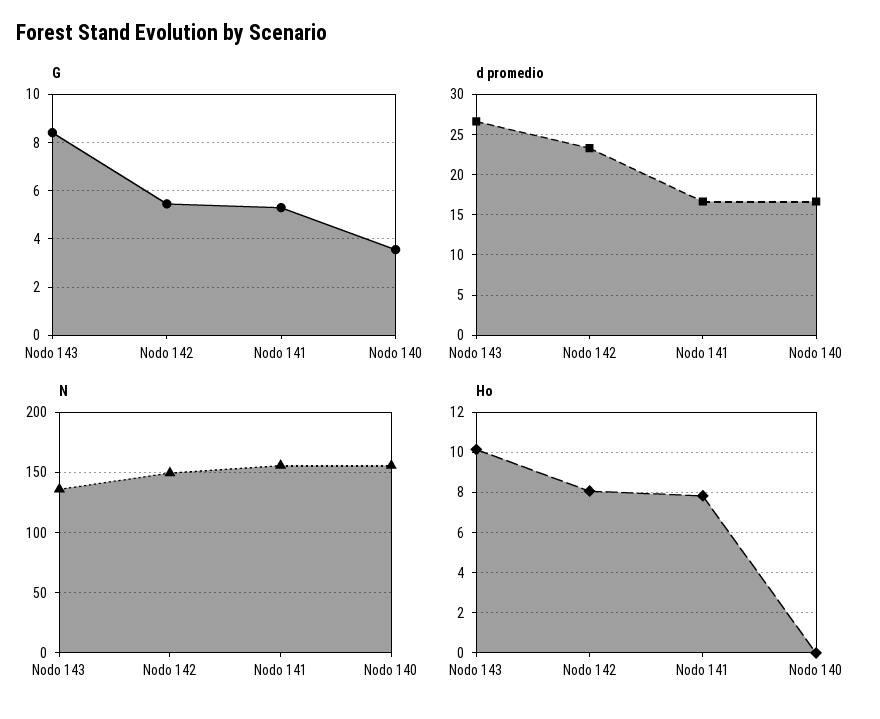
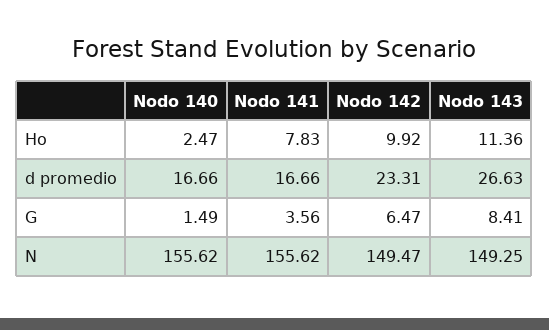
  {
    "G": {
      "Nodo 143": 8.41,
-     "Nodo 142": 5.5,
+     "Nodo 142": 6.47,
-     "Nodo 141": 5.25,
+     "Nodo 141": 3.56,
-     "Nodo 140": 3.5
+     "Nodo 140": 1.49
    },
    "d promedio": {
      "Nodo 143": 26.63,
      "Nodo 142": 23.31,
      "Nodo 141": 16.66,
      "Nodo 140": 16.66
    },
    "N": {
-     "Nodo 143": 135,
+     "Nodo 143": 149.25,
      "Nodo 142": 149.47,
      "Nodo 141": 155.62,
      "Nodo 140": 155.62
    },
    "Ho": {
-     "Nodo 143": 10,
+     "Nodo 143": 11.36,
-     "Nodo 142": 8,
+     "Nodo 142": 9.92,
      "Nodo 141": 7.83,
-     "Nodo 140": 0
+     "Nodo 140": 2.47
    }
  }

